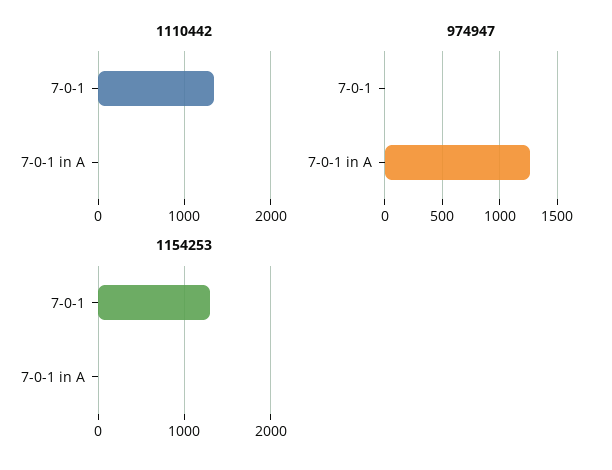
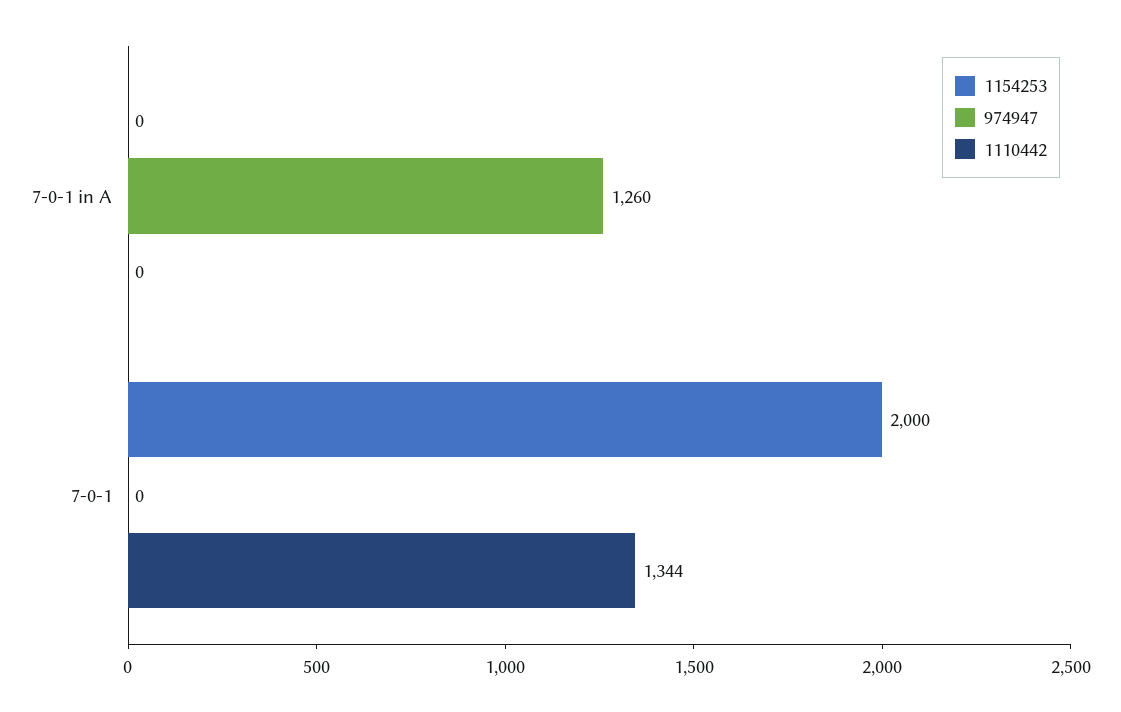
  {
    "1110442": {
      "7-0-1": 1344,
      "7-0-1 in A": 0
    },
    "974947": {
      "7-0-1": 0,
      "7-0-1 in A": 1260
    },
    "1154253": {
-     "7-0-1": 1300,
+     "7-0-1": 2000,
      "7-0-1 in A": 0
    }
  }

